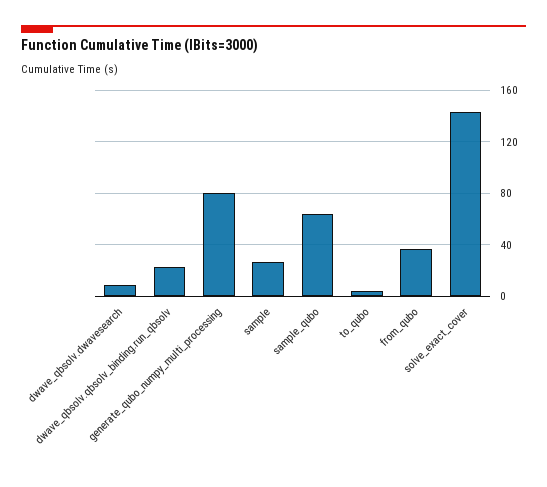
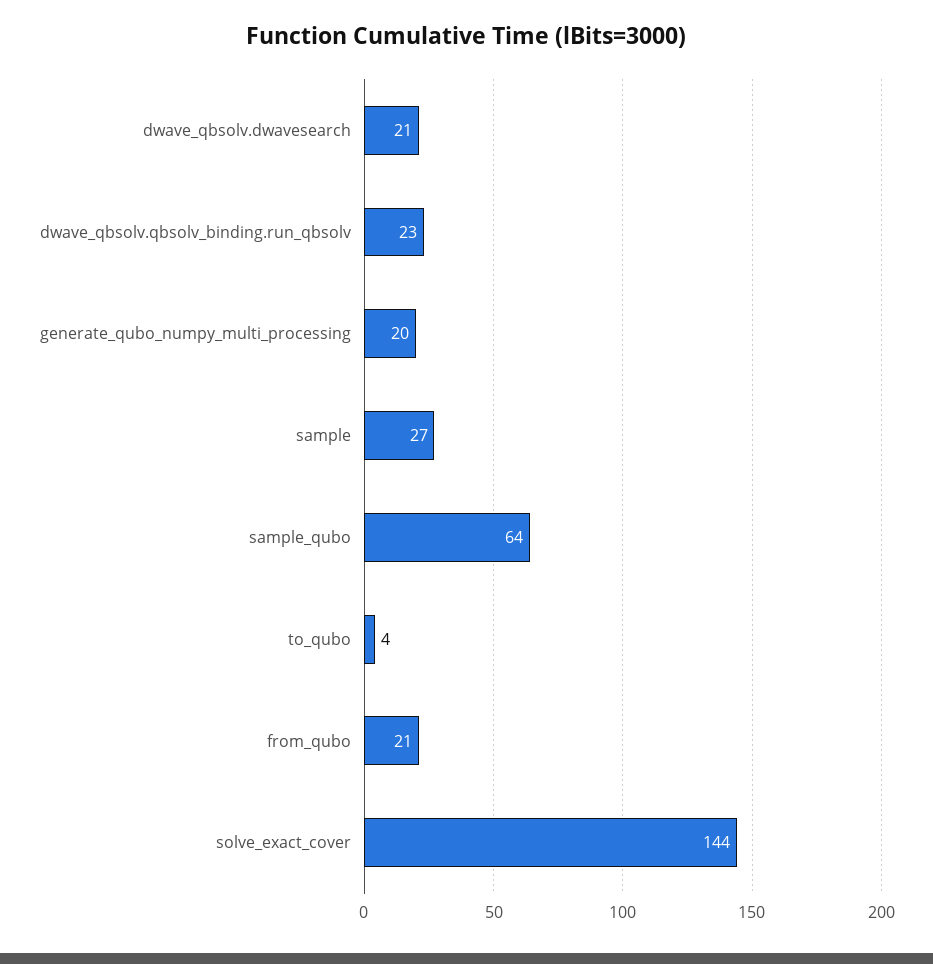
  {
-   "dwave_qbsolv.dwavesearch": 10,
+   "dwave_qbsolv.dwavesearch": 21,
    "dwave_qbsolv.qbsolv_binding.run_qbsolv": 23,
-   "generate_qubo_numpy_multi_processing": 80,
+   "generate_qubo_numpy_multi_processing": 20,
    "sample": 27,
    "sample_qubo": 64,
    "to_qubo": 4,
-   "from_qubo": 35,
+   "from_qubo": 21,
    "solve_exact_cover": 144
  }

